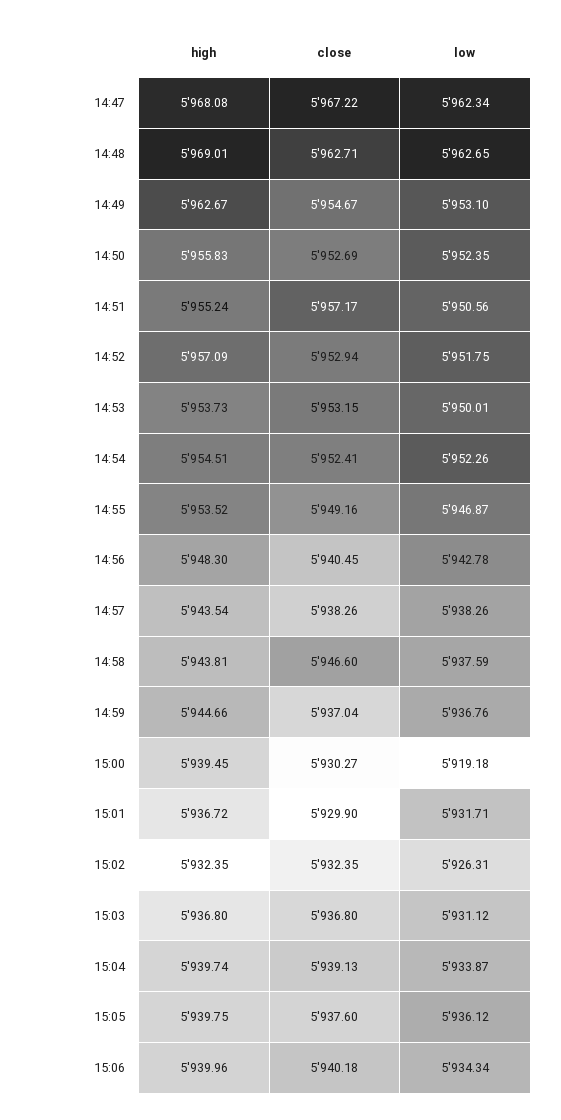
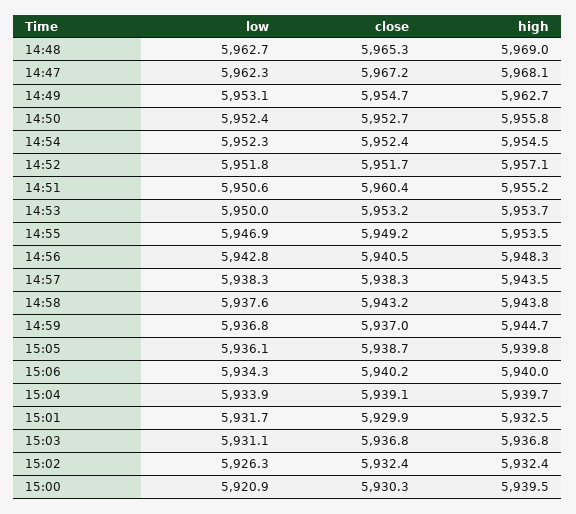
  {
    "high": {
      "14:47": 5968.08,
      "14:48": 5969.01,
      "14:49": 5962.67,
      "14:50": 5955.83,
      "14:51": 5955.24,
      "14:52": 5957.09,
      "14:53": 5953.73,
      "14:54": 5954.51,
      "14:55": 5953.52,
      "14:56": 5948.3,
      "14:57": 5943.54,
      "14:58": 5943.81,
      "14:59": 5944.66,
      "15:00": 5939.45,
-     "15:01": 5936.72,
+     "15:01": 5932.5,
      "15:02": 5932.35,
      "15:03": 5936.8,
      "15:04": 5939.74,
      "15:05": 5939.75,
      "15:06": 5939.96
    },
    "close": {
      "14:47": 5967.22,
-     "14:48": 5962.71,
+     "14:48": 5965.3,
      "14:49": 5954.67,
      "14:50": 5952.69,
-     "14:51": 5957.17,
+     "14:51": 5960.4,
-     "14:52": 5952.94,
+     "14:52": 5951.7,
      "14:53": 5953.15,
      "14:54": 5952.41,
      "14:55": 5949.16,
      "14:56": 5940.45,
      "14:57": 5938.26,
-     "14:58": 5946.6,
+     "14:58": 5943.2,
      "14:59": 5937.04,
      "15:00": 5930.27,
      "15:01": 5929.9,
      "15:02": 5932.35,
      "15:03": 5936.8,
      "15:04": 5939.13,
-     "15:05": 5937.6,
+     "15:05": 5938.7,
      "15:06": 5940.18
    },
    "low": {
      "14:47": 5962.34,
      "14:48": 5962.65,
      "14:49": 5953.1,
      "14:50": 5952.35,
      "14:51": 5950.56,
      "14:52": 5951.75,
      "14:53": 5950.01,
      "14:54": 5952.26,
      "14:55": 5946.87,
      "14:56": 5942.78,
      "14:57": 5938.26,
      "14:58": 5937.59,
      "14:59": 5936.76,
-     "15:00": 5919.18,
+     "15:00": 5920.9,
      "15:01": 5931.71,
      "15:02": 5926.31,
      "15:03": 5931.12,
      "15:04": 5933.87,
      "15:05": 5936.12,
      "15:06": 5934.34
    }
  }

